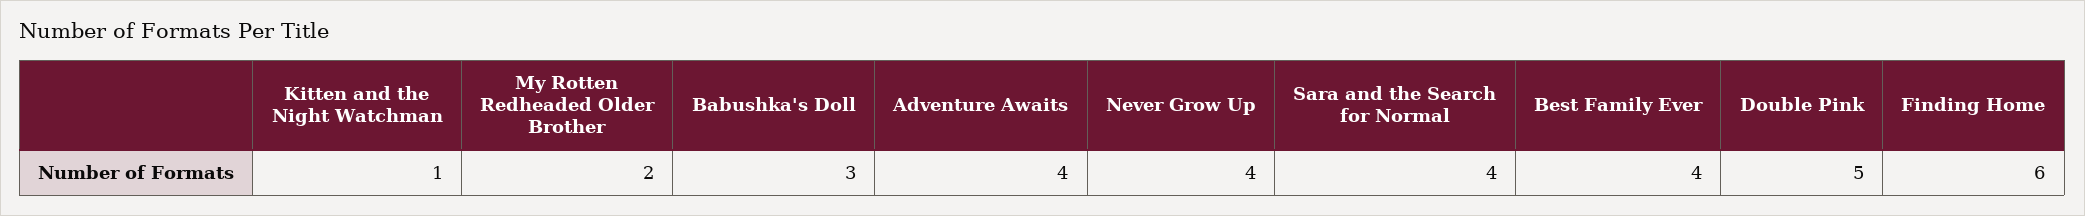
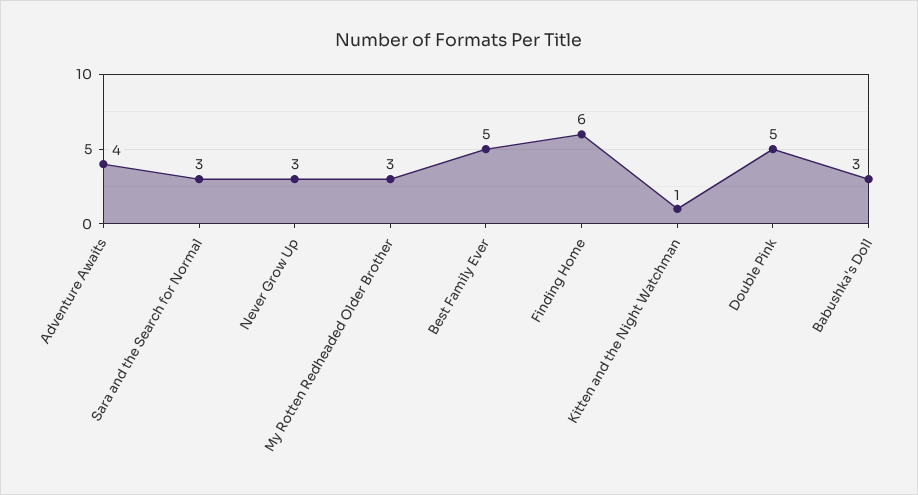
  {
    "Kitten and the Night Watchman": 1,
-   "My Rotten Redheaded Older Brother": 2,
+   "My Rotten Redheaded Older Brother": 3,
    "Babushka's Doll": 3,
    "Adventure Awaits": 4,
-   "Never Grow Up": 4,
+   "Never Grow Up": 3,
-   "Sara and the Search for Normal": 4,
+   "Sara and the Search for Normal": 3,
-   "Best Family Ever": 4,
+   "Best Family Ever": 5,
    "Double Pink": 5,
    "Finding Home": 6
  }

